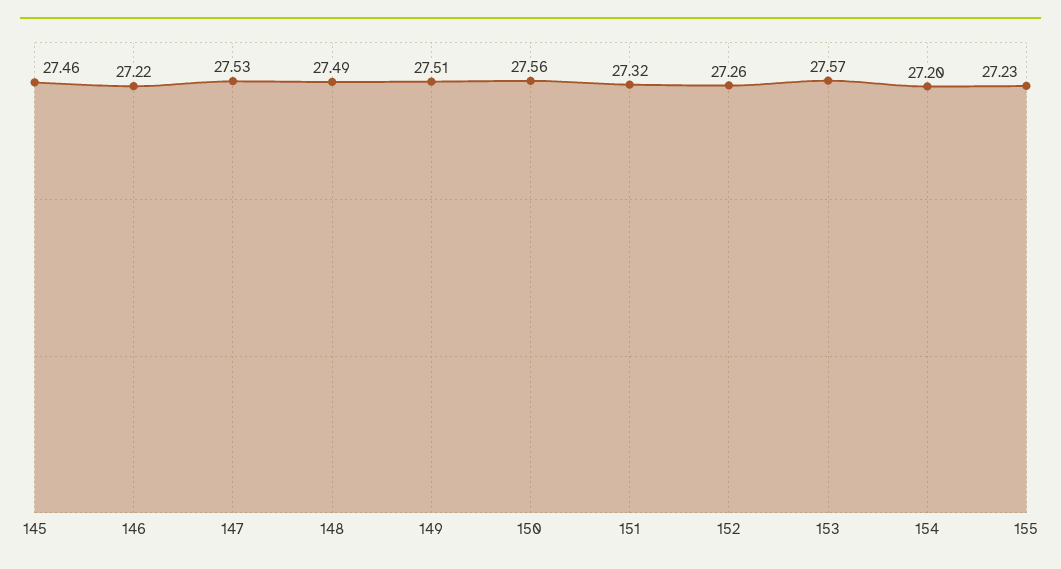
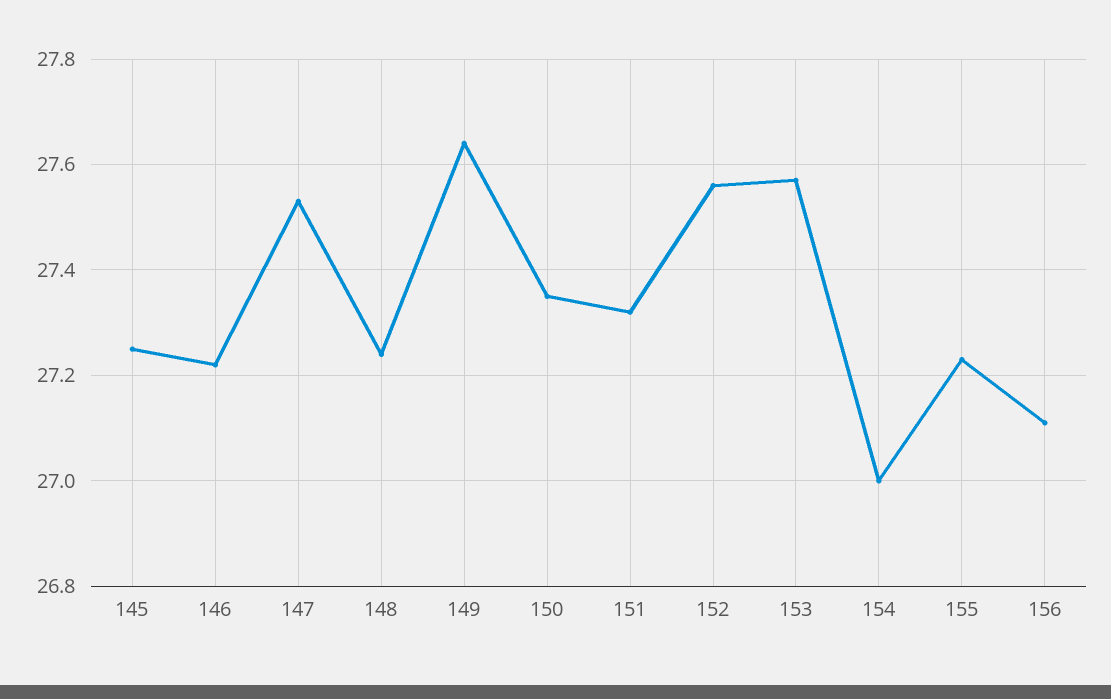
  {
-   "145": 27.46,
+   "145": 27.25,
    "146": 27.22,
    "147": 27.53,
-   "148": 27.49,
+   "148": 27.25,
-   "149": 27.51,
+   "149": 27.65,
-   "150": 27.56,
+   "150": 27.35,
    "151": 27.32,
-   "152": 27.26,
+   "152": 27.55,
    "153": 27.57,
-   "154": 27.2,
+   "154": 27,
-   "155": 27.23
+   "155": 27.23,
+   "156": 27.1
  }

